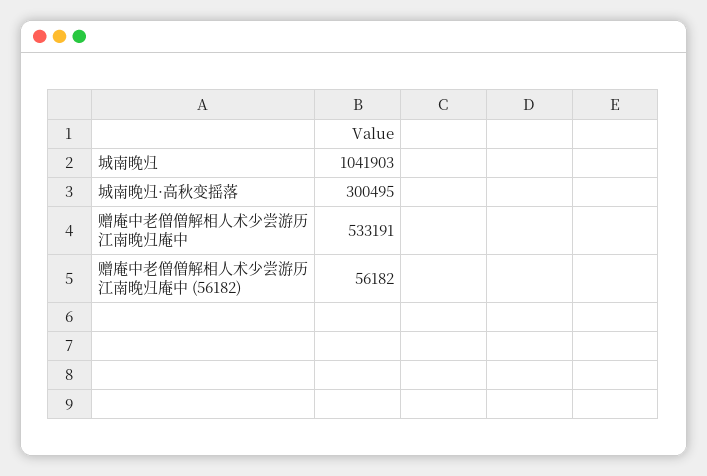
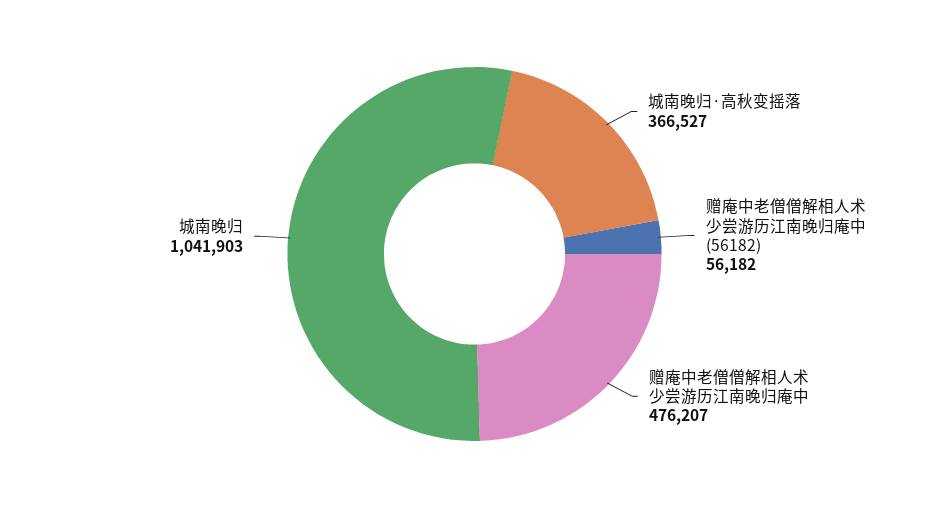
  {
    "城南晚归": 1041903,
-   "城南晚归·高秋变摇落": 300495,
+   "城南晚归·高秋变摇落": 366527,
-   "赠庵中老僧僧解相人术少尝游历江南晚归庵中": 533191,
+   "赠庵中老僧僧解相人术少尝游历江南晚归庵中": 476207,
    "赠庵中老僧僧解相人术少尝游历江南晚归庵中 (56182)": 56182
  }

